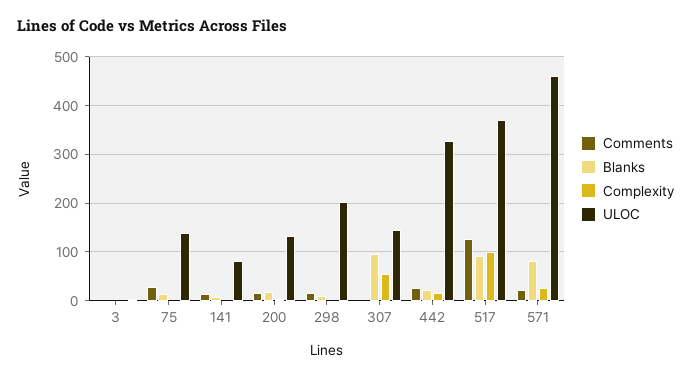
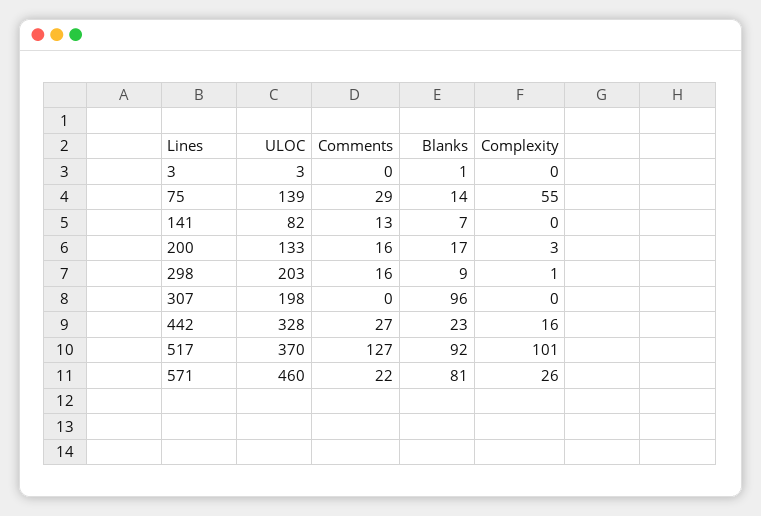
  {
    "Comments": {
      "3": 0,
      "75": 29,
      "141": 13,
      "200": 16,
      "298": 16,
      "307": 0,
      "442": 27,
      "517": 127,
      "571": 22
    },
    "Blanks": {
      "3": 1,
      "75": 14,
      "141": 7,
      "200": 17,
      "298": 9,
      "307": 96,
      "442": 23,
      "517": 92,
      "571": 81
    },
    "Complexity": {
      "3": 0,
-     "75": 0,
+     "75": 55,
      "141": 0,
      "200": 3,
      "298": 1,
-     "307": 60,
+     "307": 0,
      "442": 16,
      "517": 101,
      "571": 26
    },
    "ULOC": {
      "3": 3,
      "75": 139,
      "141": 82,
      "200": 133,
      "298": 203,
-     "307": 140,
+     "307": 198,
      "442": 328,
      "517": 370,
      "571": 460
    }
  }

